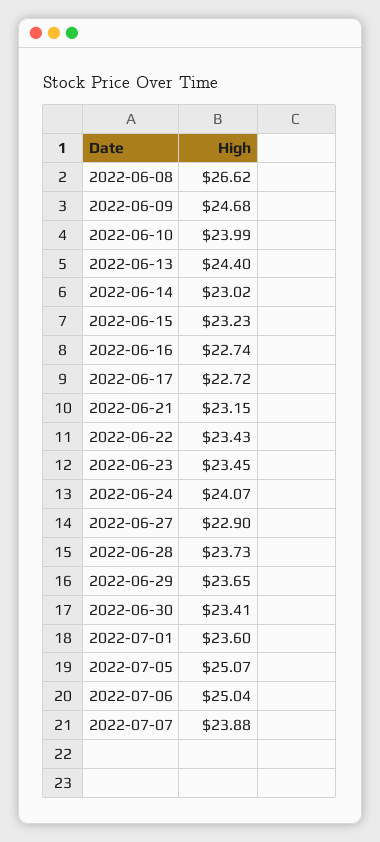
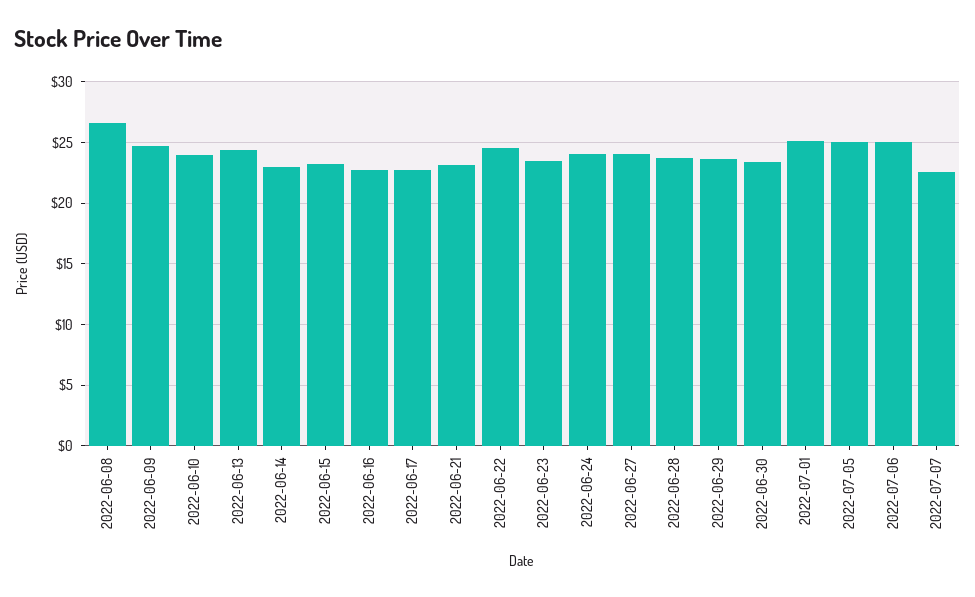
  {
    "2022-06-08": 26.62,
    "2022-06-09": 24.68,
    "2022-06-10": 23.99,
    "2022-06-13": 24.4,
    "2022-06-14": 23.02,
    "2022-06-15": 23.23,
    "2022-06-16": 22.74,
    "2022-06-17": 22.72,
    "2022-06-21": 23.15,
-   "2022-06-22": 23.43,
+   "2022-06-22": 24.5,
    "2022-06-23": 23.45,
    "2022-06-24": 24.07,
-   "2022-06-27": 22.9,
+   "2022-06-27": 24,
    "2022-06-28": 23.73,
    "2022-06-29": 23.65,
    "2022-06-30": 23.41,
-   "2022-07-01": 23.6,
+   "2022-07-01": 25,
    "2022-07-05": 25.07,
    "2022-07-06": 25.04,
-   "2022-07-07": 23.88
+   "2022-07-07": 22.5
  }

